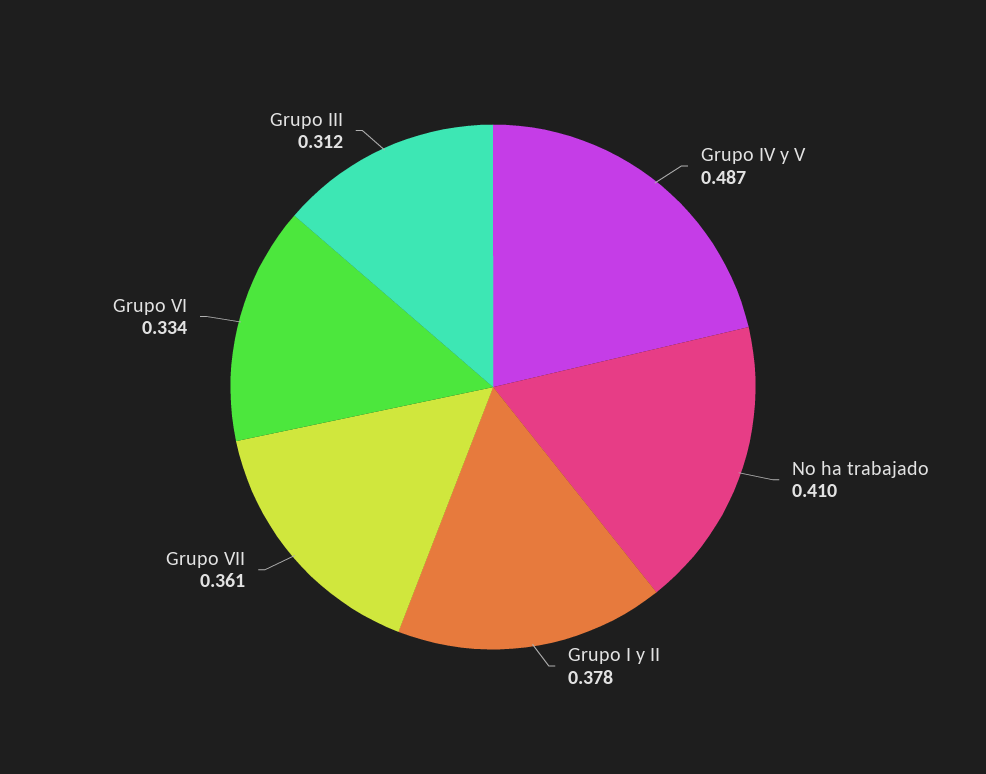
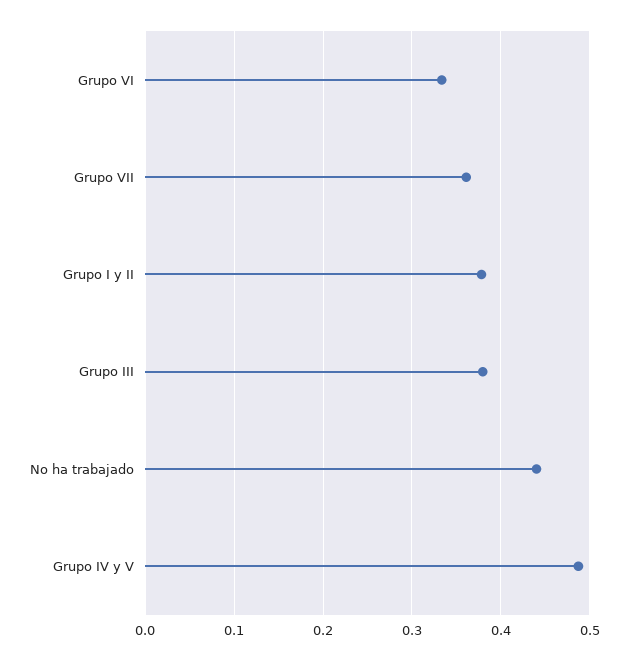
  {
    "Grupo IV y V": 0.487,
-   "No ha trabajado": 0.41,
+   "No ha trabajado": 0.44,
    "Grupo I y II": 0.378,
    "Grupo VII": 0.361,
    "Grupo VI": 0.334,
-   "Grupo III": 0.312
+   "Grupo III": 0.38
  }

